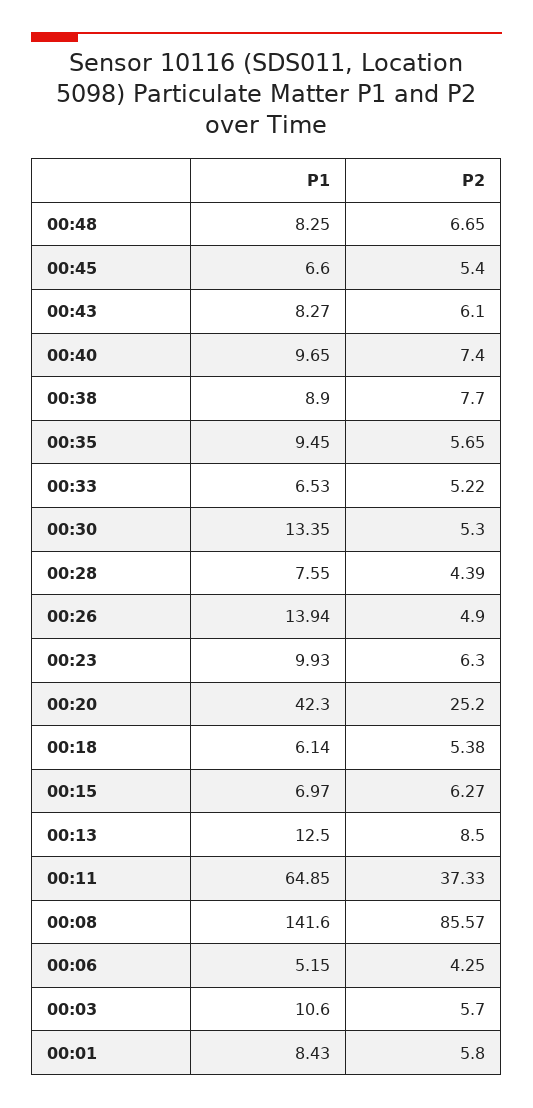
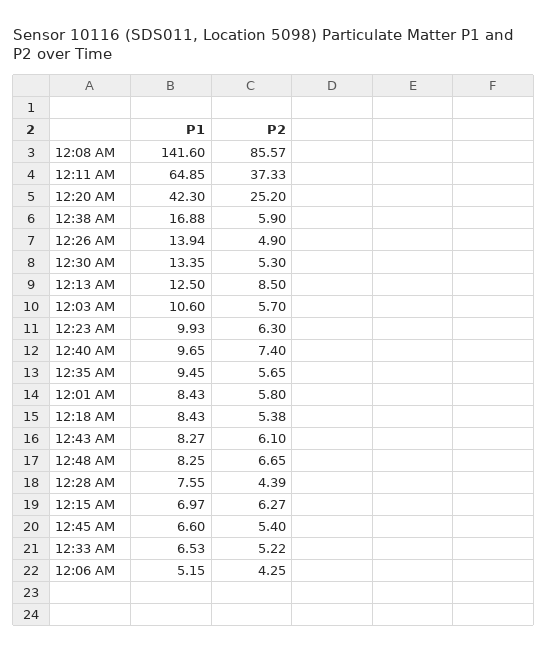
  {
    "P1": {
      "00:48": 8.25,
      "00:45": 6.6,
      "00:43": 8.27,
      "00:40": 9.65,
-     "00:38": 8.9,
+     "00:38": 16.88,
      "00:35": 9.45,
      "00:33": 6.53,
      "00:30": 13.35,
      "00:28": 7.55,
      "00:26": 13.94,
      "00:23": 9.93,
      "00:20": 42.3,
-     "00:18": 6.14,
+     "00:18": 8.43,
      "00:15": 6.97,
      "00:13": 12.5,
      "00:11": 64.85,
      "00:08": 141.6,
      "00:06": 5.15,
      "00:03": 10.6,
      "00:01": 8.43
    },
    "P2": {
      "00:48": 6.65,
      "00:45": 5.4,
      "00:43": 6.1,
      "00:40": 7.4,
-     "00:38": 7.7,
+     "00:38": 5.9,
      "00:35": 5.65,
      "00:33": 5.22,
      "00:30": 5.3,
      "00:28": 4.39,
      "00:26": 4.9,
      "00:23": 6.3,
      "00:20": 25.2,
      "00:18": 5.38,
      "00:15": 6.27,
      "00:13": 8.5,
      "00:11": 37.33,
      "00:08": 85.57,
      "00:06": 4.25,
      "00:03": 5.7,
      "00:01": 5.8
    }
  }

